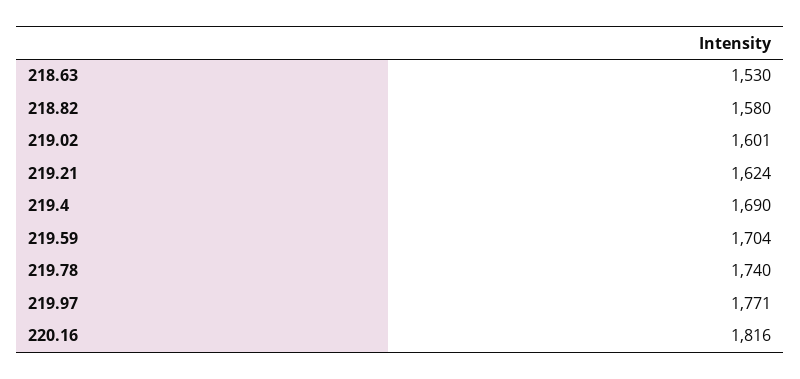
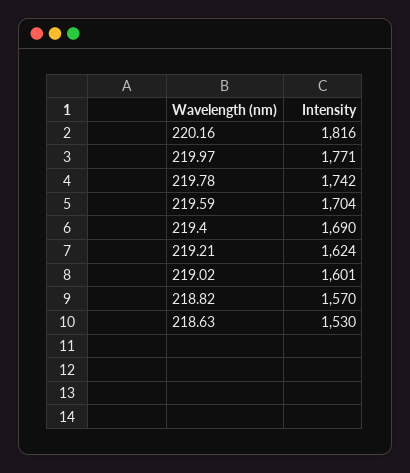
  {
    "218.63": 1530,
-   "218.82": 1580,
+   "218.82": 1570,
    "219.02": 1601,
    "219.21": 1624,
    "219.4": 1690,
    "219.59": 1704,
-   "219.78": 1740,
+   "219.78": 1742,
    "219.97": 1771,
    "220.16": 1816
  }

